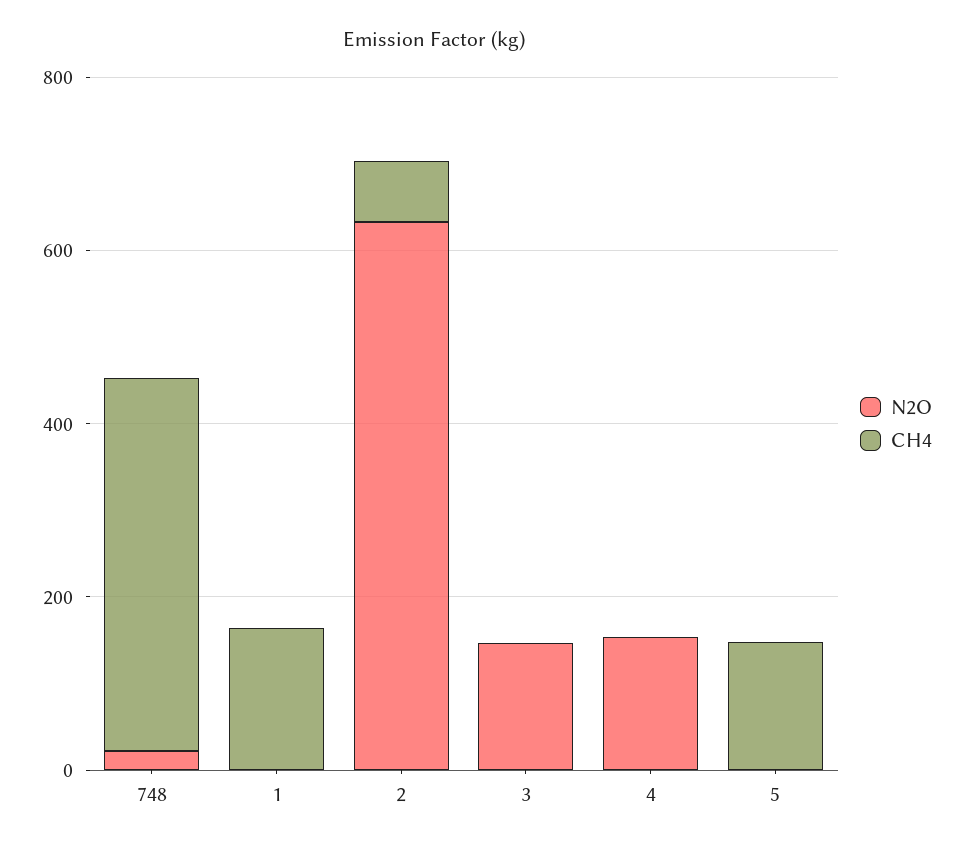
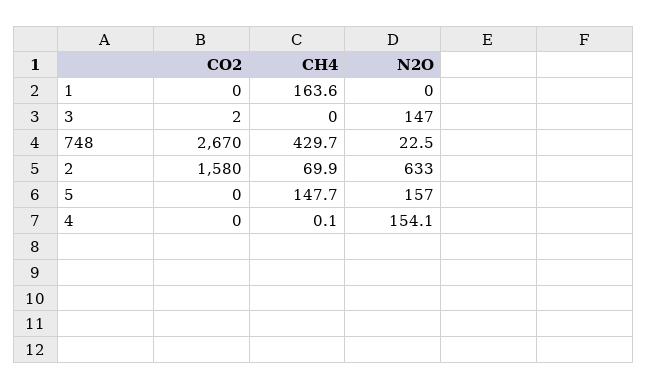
  {
    "N2O": {
      "748": 22.5,
      "1": 0,
      "2": 633,
      "3": 147,
      "4": 154.1,
-     "5": 0
+     "5": 157
    },
    "CH4": {
      "748": 429.7,
      "1": 163.6,
      "2": 69.9,
      "3": 0,
      "4": 0.1,
      "5": 147.7
-   }
+   },
+   "CO2": {
+     "1": 0,
+     "3": 2,
+     "748": 2670,
+     "2": 1580,
+     "5": 0,
+     "4": 0
+   }
  }

